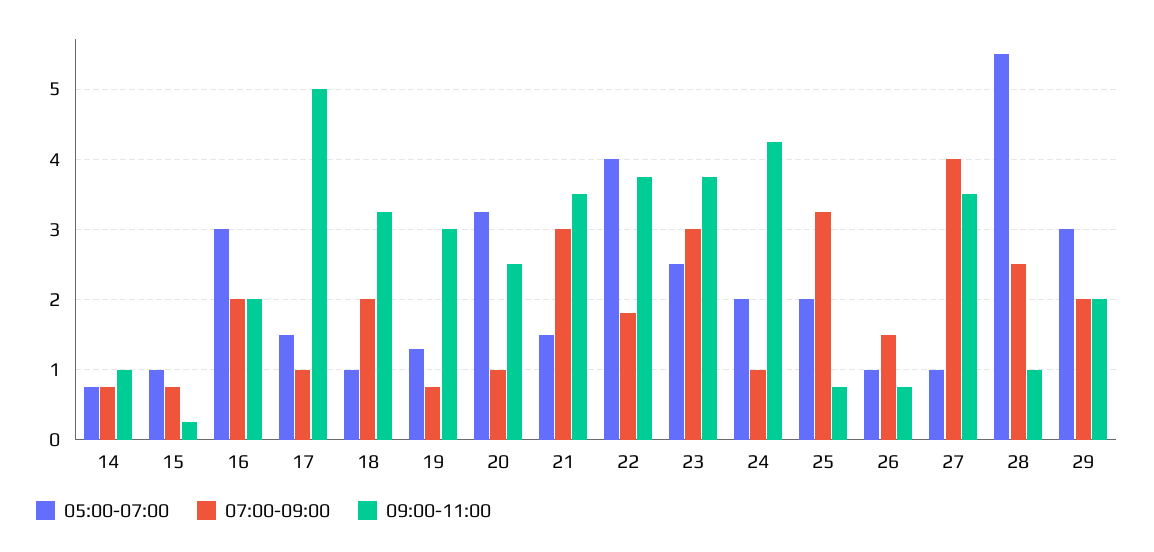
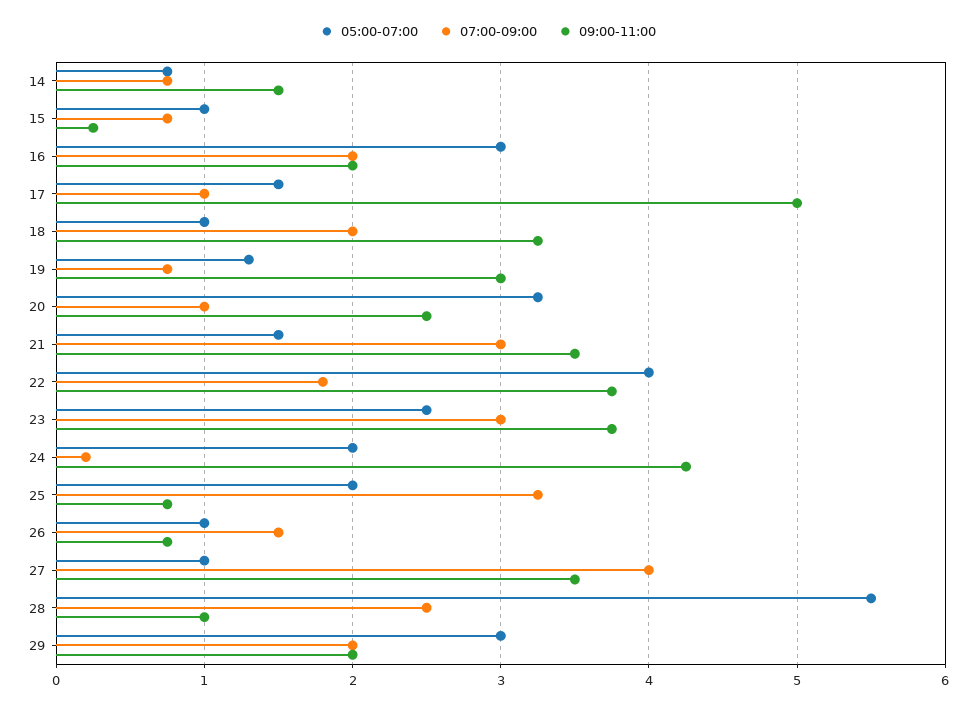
  {
    "05:00-07:00": {
      "14": 0.8,
      "15": 1,
      "16": 3,
      "17": 1.5,
      "18": 1,
      "19": 1.3,
      "20": 3.3,
      "21": 1.5,
      "22": 4,
      "23": 2.5,
      "24": 2,
      "25": 2,
      "26": 1,
      "27": 1,
      "28": 5.5,
      "29": 3
    },
    "07:00-09:00": {
      "14": 0.8,
      "15": 0.8,
      "16": 2,
      "17": 1,
      "18": 2,
      "19": 0.8,
      "20": 1,
      "21": 3,
      "22": 1.8,
      "23": 3,
-     "24": 1,
+     "24": 0.2,
      "25": 3.3,
      "26": 1.5,
      "27": 4,
      "28": 2.5,
      "29": 2
    },
    "09:00-11:00": {
-     "14": 1,
+     "14": 1.5,
      "15": 0.3,
      "16": 2,
      "17": 5,
      "18": 3.3,
      "19": 3,
      "20": 2.5,
      "21": 3.5,
      "22": 3.8,
      "23": 3.8,
      "24": 4.3,
      "25": 0.8,
      "26": 0.8,
      "27": 3.5,
      "28": 1,
      "29": 2
    }
  }

